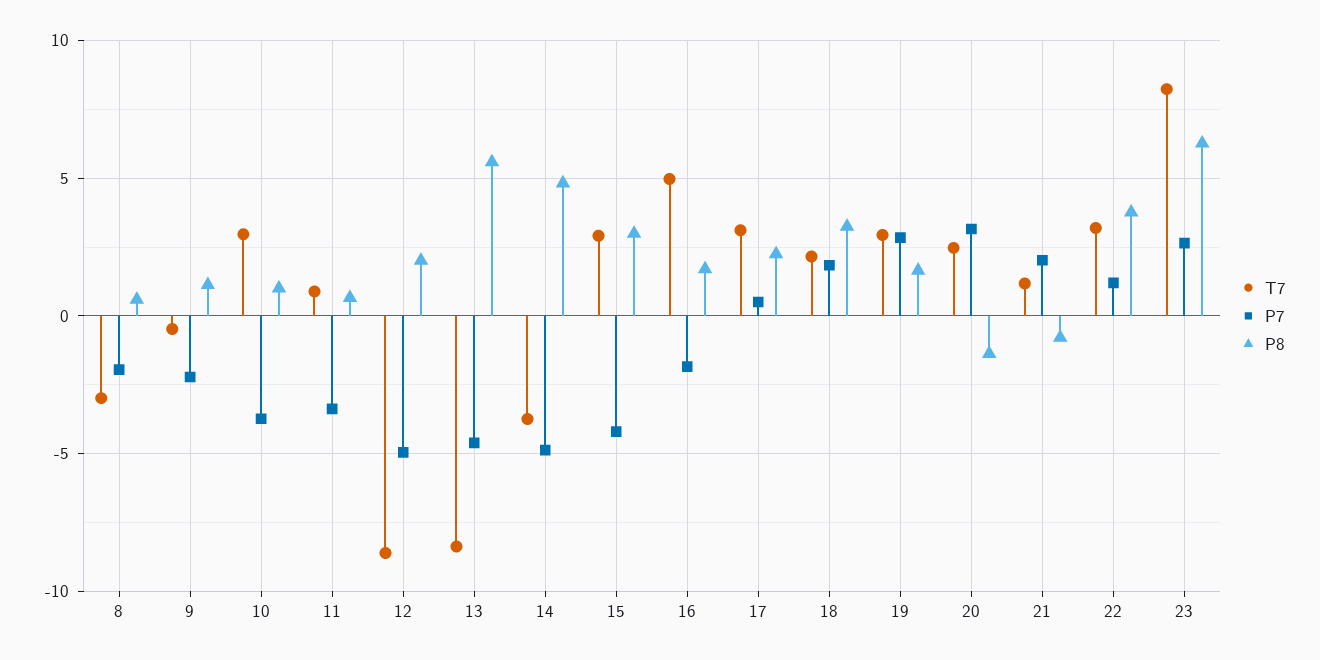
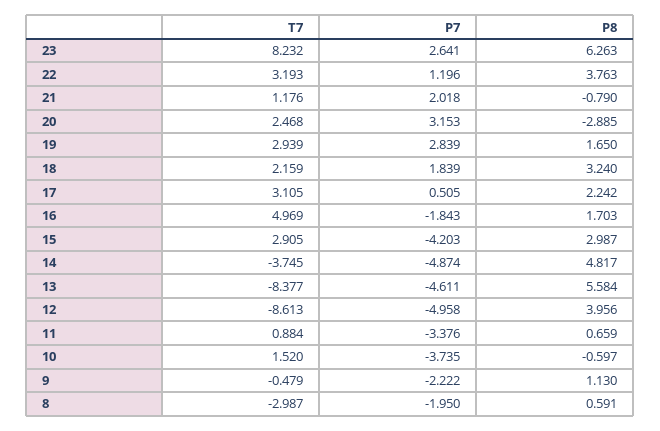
  {
    "T7": {
      "8": -2.987,
      "9": -0.479,
-     "10": 3,
+     "10": 1.52,
      "11": 0.884,
      "12": -8.613,
      "13": -8.377,
      "14": -3.745,
      "15": 2.905,
      "16": 4.969,
      "17": 3.105,
      "18": 2.159,
      "19": 2.939,
      "20": 2.468,
      "21": 1.176,
      "22": 3.193,
      "23": 8.232
    },
    "P7": {
      "8": -1.95,
      "9": -2.222,
      "10": -3.735,
      "11": -3.376,
      "12": -4.958,
      "13": -4.611,
      "14": -4.874,
      "15": -4.203,
      "16": -1.843,
      "17": 0.505,
      "18": 1.839,
      "19": 2.839,
      "20": 3.153,
      "21": 2.018,
      "22": 1.196,
      "23": 2.641
    },
    "P8": {
      "8": 0.591,
      "9": 1.13,
-     "10": 1,
+     "10": -0.597,
      "11": 0.659,
-     "12": 2,
+     "12": 3.956,
      "13": 5.584,
      "14": 4.817,
      "15": 2.987,
      "16": 1.703,
      "17": 2.242,
      "18": 3.24,
      "19": 1.65,
-     "20": -1.5,
+     "20": -2.885,
      "21": -0.79,
      "22": 3.763,
      "23": 6.263
    }
  }

